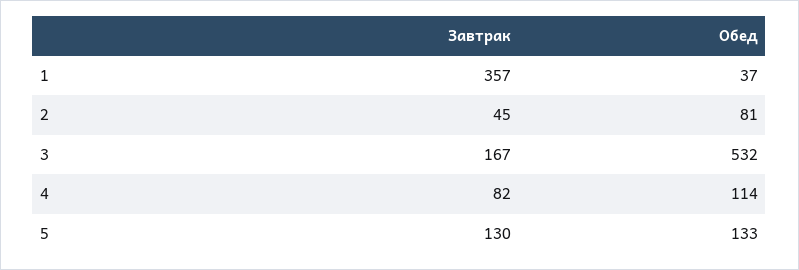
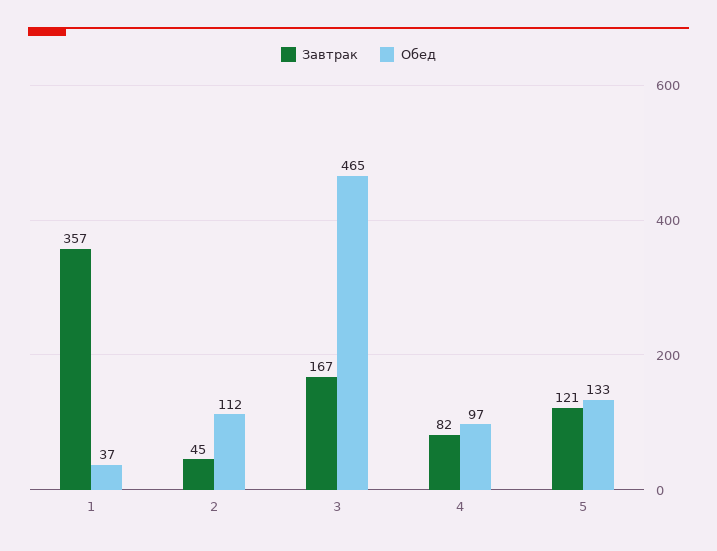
  {
    "Завтрак": {
      "1": 357,
      "2": 45,
      "3": 167,
      "4": 82,
-     "5": 130
+     "5": 121
    },
    "Обед": {
      "1": 37,
-     "2": 81,
+     "2": 112,
-     "3": 532,
+     "3": 465,
-     "4": 114,
+     "4": 97,
      "5": 133
    }
  }

